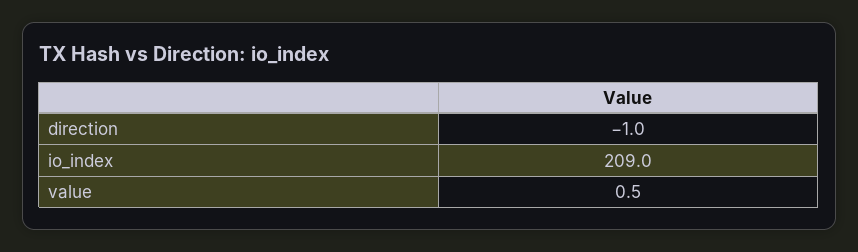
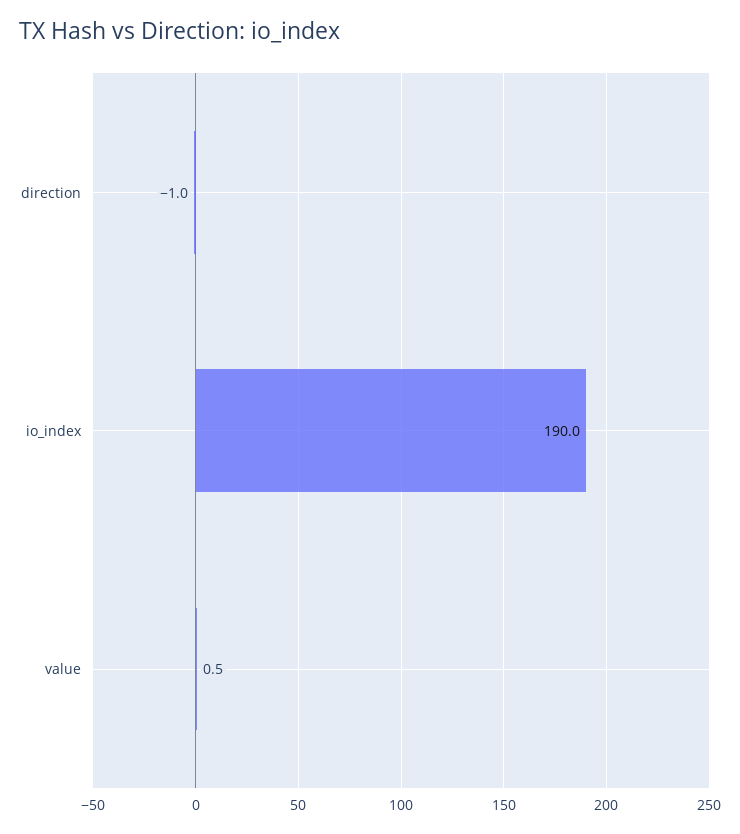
  {
    "direction": -1,
-   "io_index": 209,
+   "io_index": 190,
    "value": 0.5
  }

